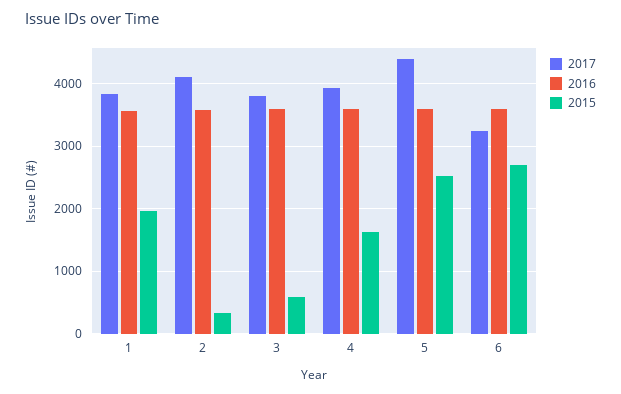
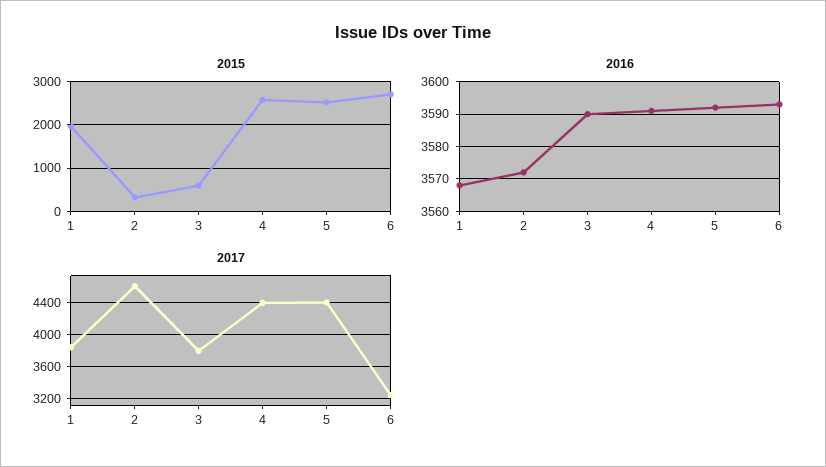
  {
    "2017": {
      "1": 3800,
-     "2": 4100,
+     "2": 4600,
      "3": 3800,
-     "4": 3900,
+     "4": 4400,
      "5": 4400,
      "6": 3200
    },
    "2016": {
      "1": 3570,
      "2": 3570,
      "3": 3590,
      "4": 3590,
      "5": 3590,
      "6": 3595
    },
    "2015": {
      "1": 2000,
      "2": 300,
      "3": 600,
-     "4": 1600,
+     "4": 2600,
      "5": 2500,
      "6": 2700
    }
  }

